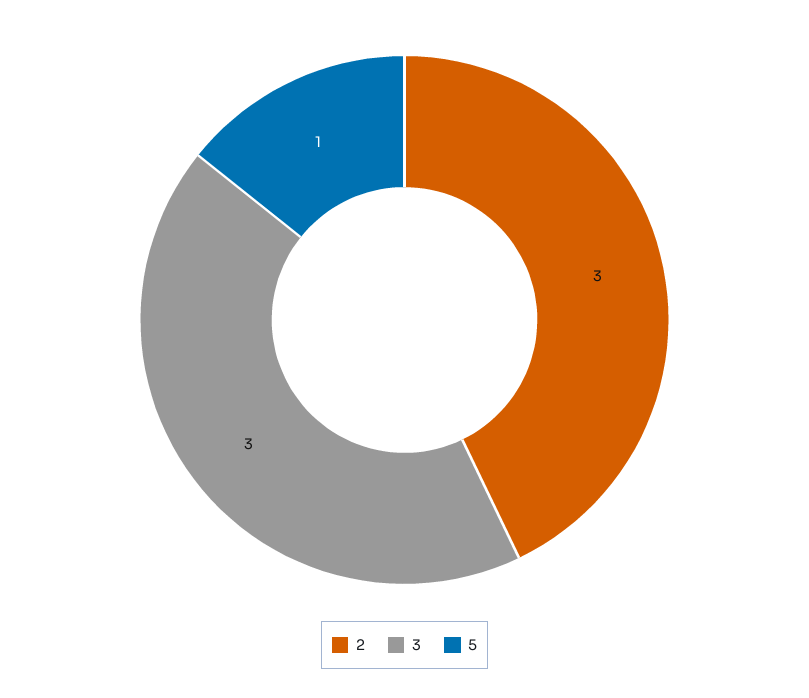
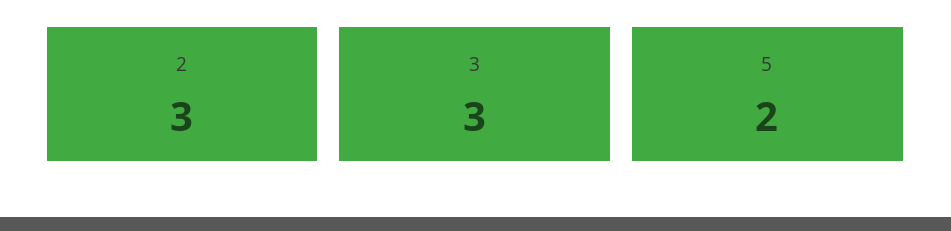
  {
    "2": 3,
    "3": 3,
-   "5": 1
+   "5": 2
  }

